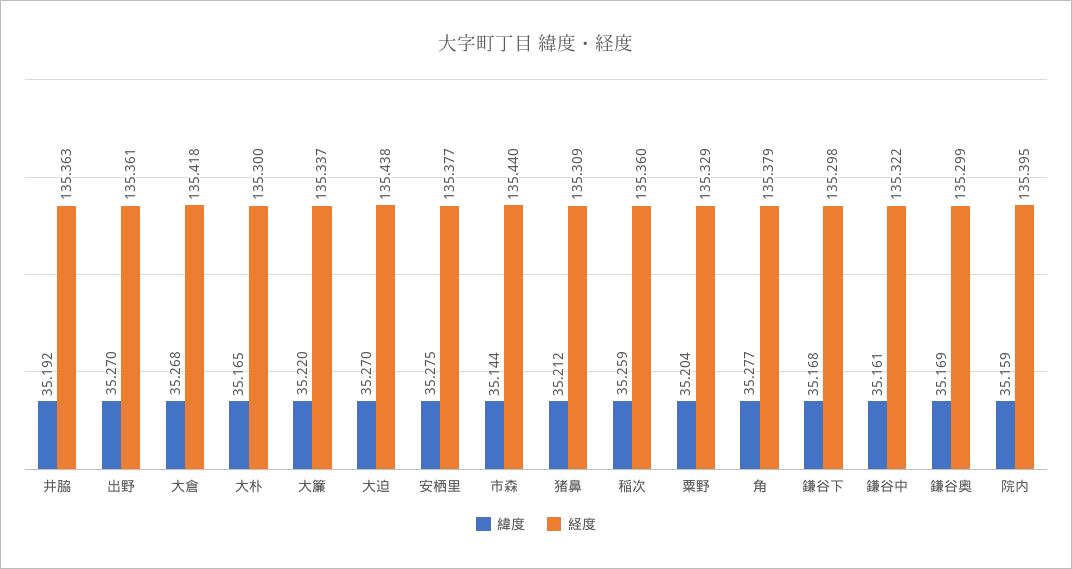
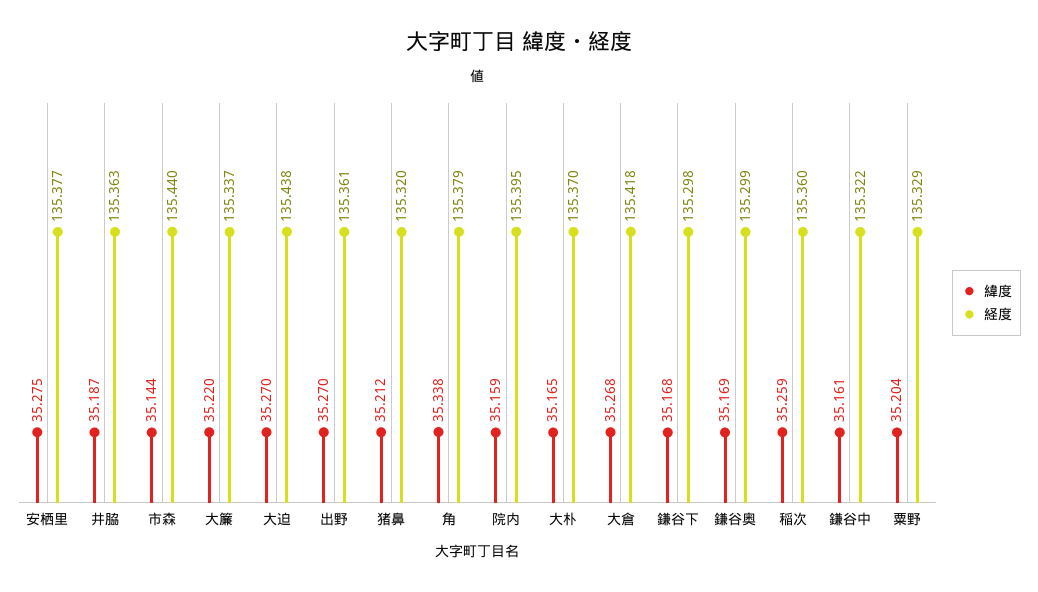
  {
    "緯度": {
-     "井脇": 35.192,
+     "井脇": 35.187,
      "出野": 35.27,
      "大倉": 35.268,
      "大朴": 35.165,
      "大簾": 35.22,
      "大迫": 35.27,
      "安栖里": 35.275,
      "市森": 35.144,
      "猪鼻": 35.212,
      "稲次": 35.259,
      "粟野": 35.204,
-     "角": 35.277,
+     "角": 35.338,
      "鎌谷下": 35.168,
      "鎌谷中": 35.161,
      "鎌谷奥": 35.169,
      "院内": 35.159
    },
    "経度": {
      "井脇": 135.363,
      "出野": 135.361,
      "大倉": 135.418,
-     "大朴": 135.3,
+     "大朴": 135.37,
      "大簾": 135.337,
      "大迫": 135.438,
      "安栖里": 135.377,
      "市森": 135.44,
-     "猪鼻": 135.309,
+     "猪鼻": 135.32,
      "稲次": 135.36,
      "粟野": 135.329,
      "角": 135.379,
      "鎌谷下": 135.298,
      "鎌谷中": 135.322,
      "鎌谷奥": 135.299,
      "院内": 135.395
    }
  }

